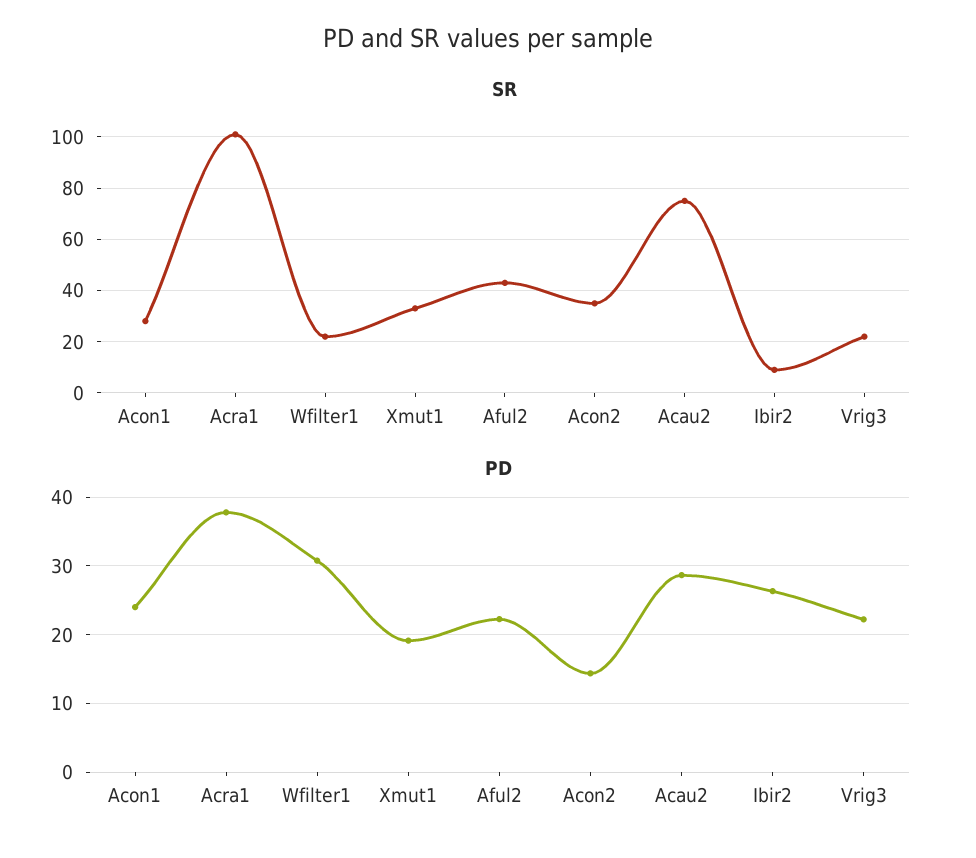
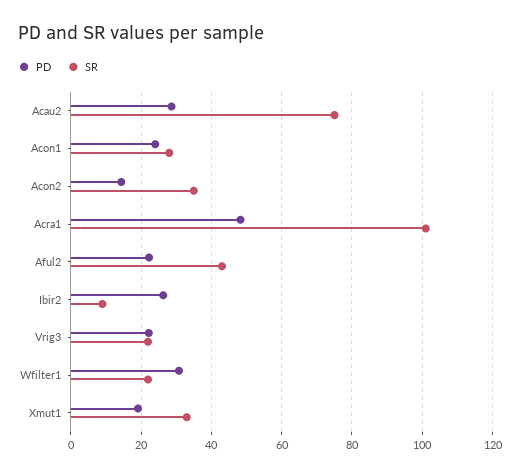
  {
    "SR": {
      "Acon1": 28,
      "Acra1": 102,
      "Wfilter1": 22,
      "Xmut1": 34,
      "Aful2": 44,
      "Acon2": 36,
      "Acau2": 76,
      "Ibir2": 10,
      "Vrig3": 22
    },
    "PD": {
      "Acon1": 24,
-     "Acra1": 38,
+     "Acra1": 48,
      "Wfilter1": 31,
      "Xmut1": 19,
      "Aful2": 22,
      "Acon2": 14,
      "Acau2": 29,
      "Ibir2": 26,
      "Vrig3": 22
    }
  }

